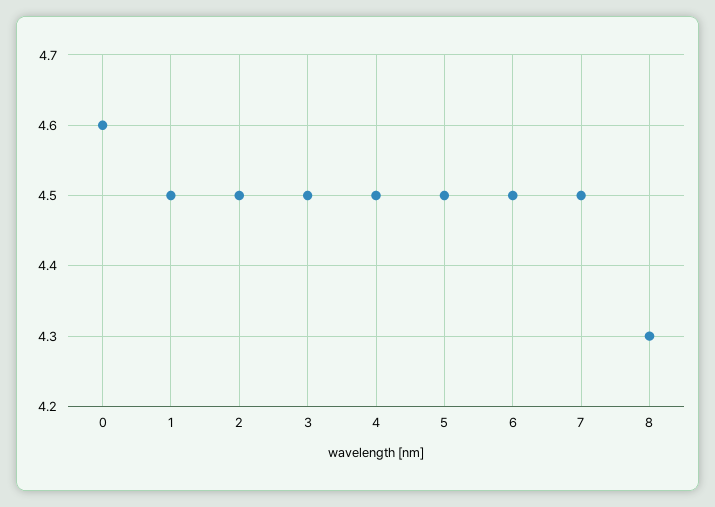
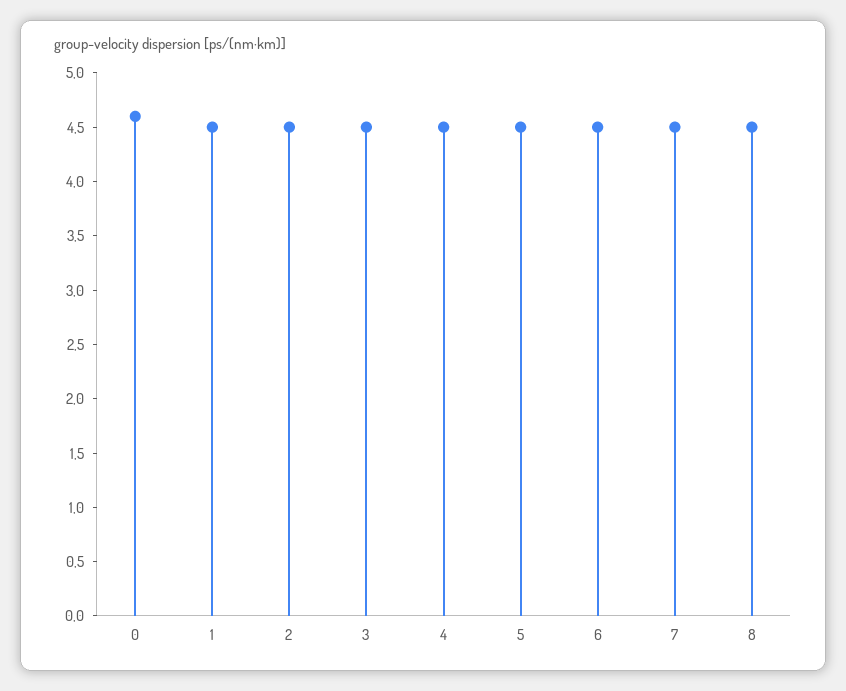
  {
    "0": 4.6,
    "1": 4.5,
    "2": 4.5,
    "3": 4.5,
    "4": 4.5,
    "5": 4.5,
    "6": 4.5,
    "7": 4.5,
-   "8": 4.3
+   "8": 4.5
  }

